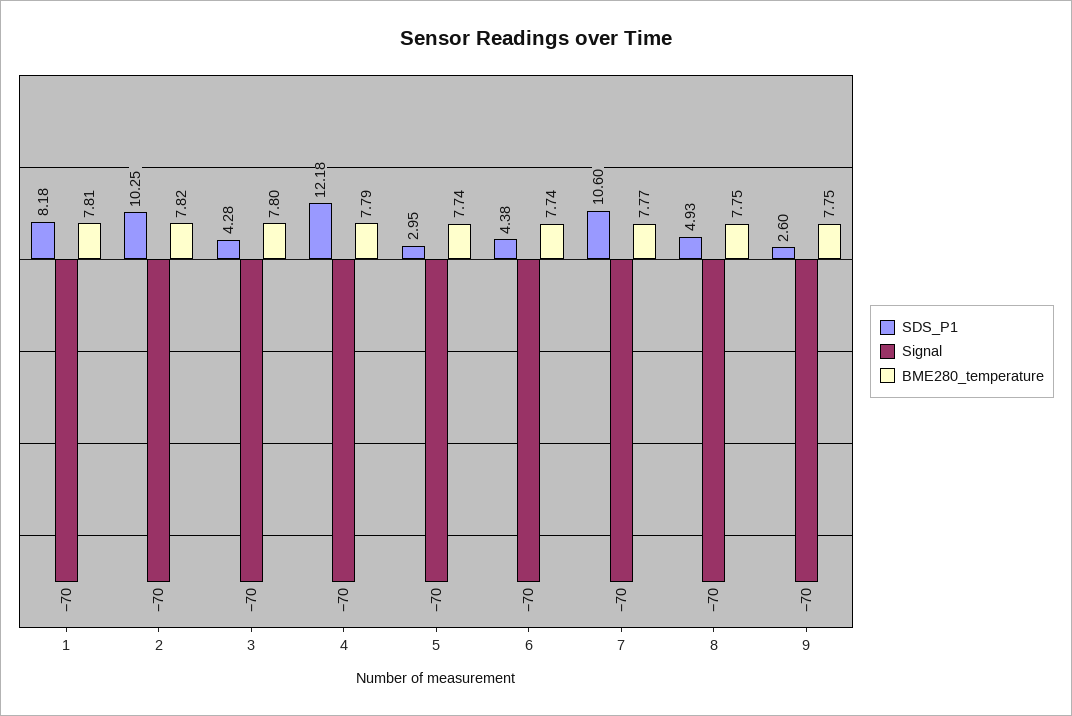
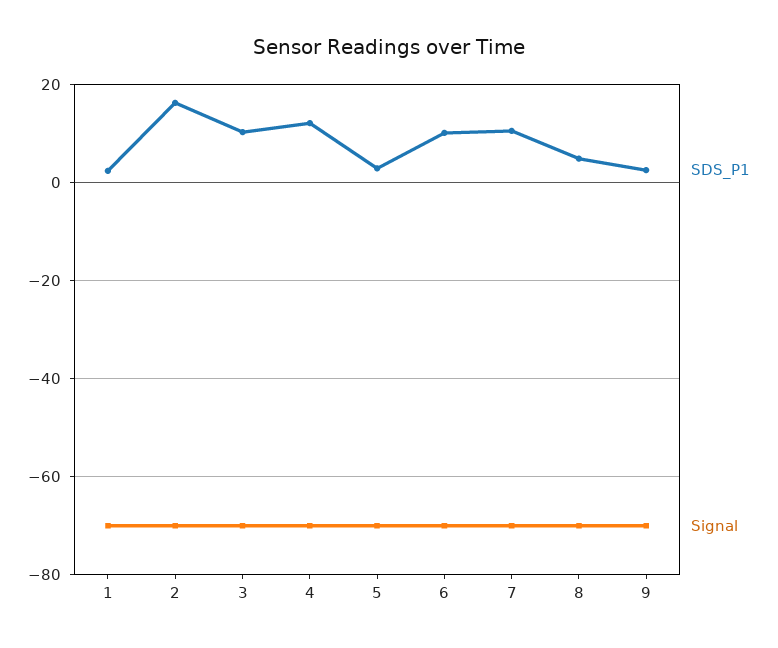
  {
    "SDS_P1": {
-     "1": 8.18,
+     "1": 2,
-     "2": 10.25,
+     "2": 16,
-     "3": 4.28,
+     "3": 10,
      "4": 12.18,
      "5": 2.95,
-     "6": 4.38,
+     "6": 10,
      "7": 10.6,
      "8": 4.93,
      "9": 2.6
    },
    "Signal": {
      "1": -70,
      "2": -70,
      "3": -70,
      "4": -70,
      "5": -70,
      "6": -70,
      "7": -70,
      "8": -70,
      "9": -70
-   },
+   }
-   "BME280_temperature": {
-     "1": 7.81,
-     "2": 7.82,
-     "3": 7.8,
-     "4": 7.79,
-     "5": 7.74,
-     "6": 7.74,
-     "7": 7.77,
-     "8": 7.75,
-     "9": 7.75
-   }
  }

